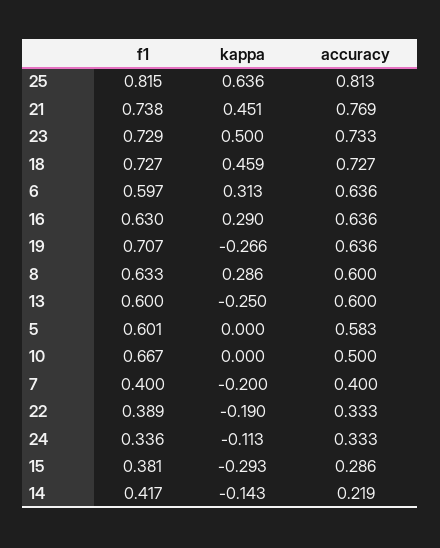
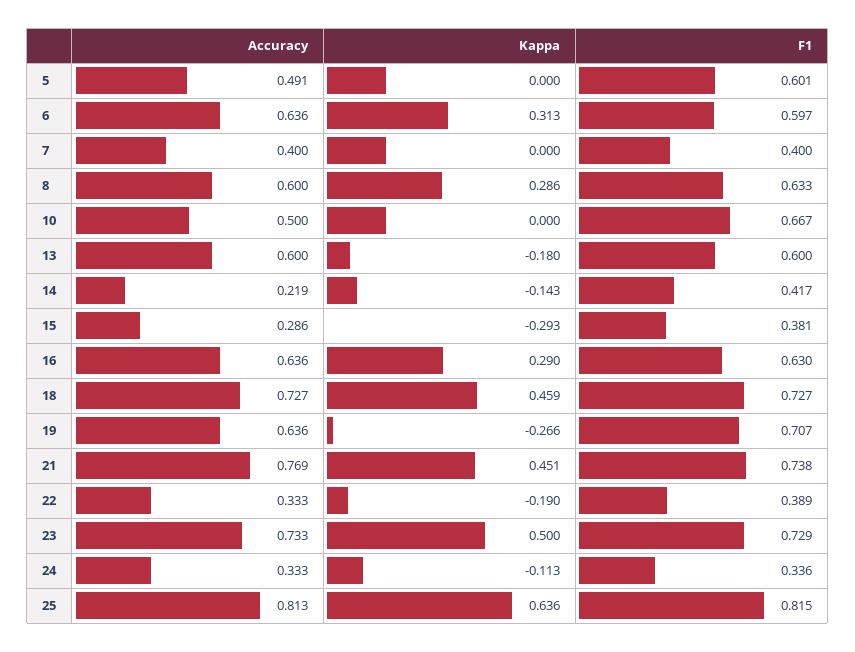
  {
    "f1": {
      "25": 0.815,
      "21": 0.738,
      "23": 0.729,
      "18": 0.727,
      "6": 0.597,
      "16": 0.63,
      "19": 0.707,
      "8": 0.633,
      "13": 0.6,
      "5": 0.601,
      "10": 0.667,
      "7": 0.4,
      "22": 0.389,
      "24": 0.336,
      "15": 0.381,
      "14": 0.417
    },
    "kappa": {
      "25": 0.636,
      "21": 0.451,
      "23": 0.5,
      "18": 0.459,
      "6": 0.313,
      "16": 0.29,
      "19": -0.266,
      "8": 0.286,
-     "13": -0.25,
+     "13": -0.18,
      "5": 0,
      "10": 0,
-     "7": -0.2,
+     "7": 0,
      "22": -0.19,
      "24": -0.113,
      "15": -0.293,
      "14": -0.143
    },
    "accuracy": {
      "25": 0.813,
      "21": 0.769,
      "23": 0.733,
      "18": 0.727,
      "6": 0.636,
      "16": 0.636,
      "19": 0.636,
      "8": 0.6,
      "13": 0.6,
-     "5": 0.583,
+     "5": 0.491,
      "10": 0.5,
      "7": 0.4,
      "22": 0.333,
      "24": 0.333,
      "15": 0.286,
      "14": 0.219
    }
  }

